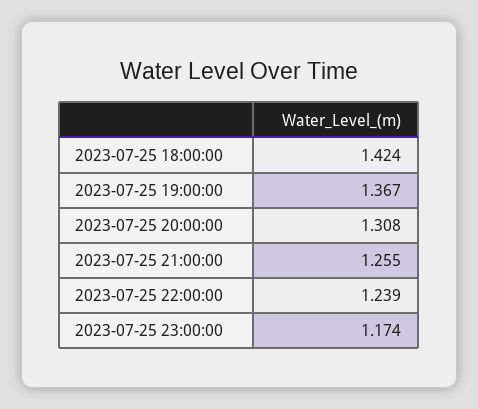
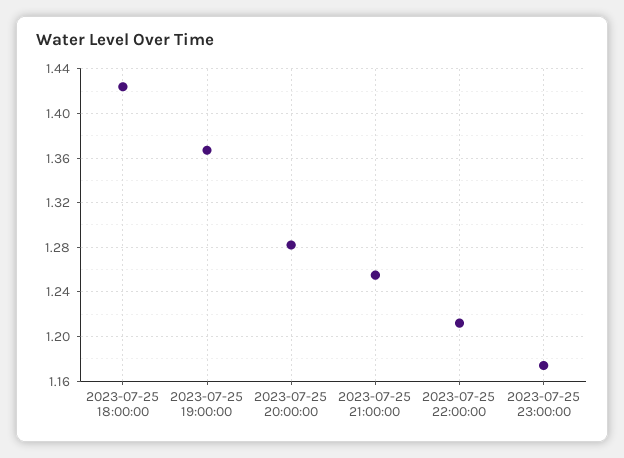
  {
    "2023-07-25 18:00:00": 1.424,
    "2023-07-25 19:00:00": 1.367,
-   "2023-07-25 20:00:00": 1.308,
+   "2023-07-25 20:00:00": 1.28,
    "2023-07-25 21:00:00": 1.255,
-   "2023-07-25 22:00:00": 1.239,
+   "2023-07-25 22:00:00": 1.21,
    "2023-07-25 23:00:00": 1.174
  }

